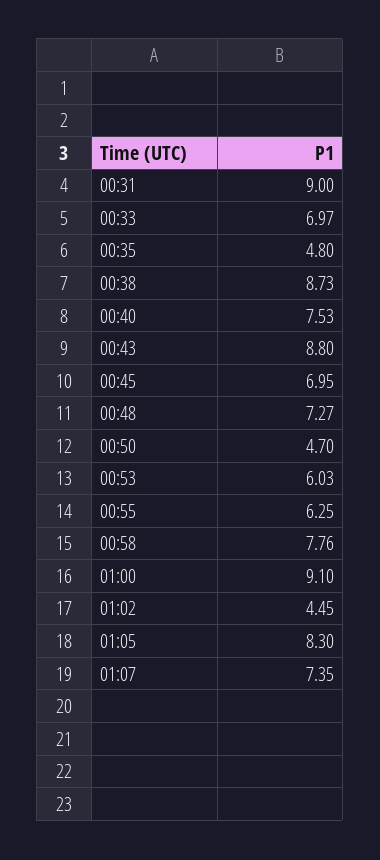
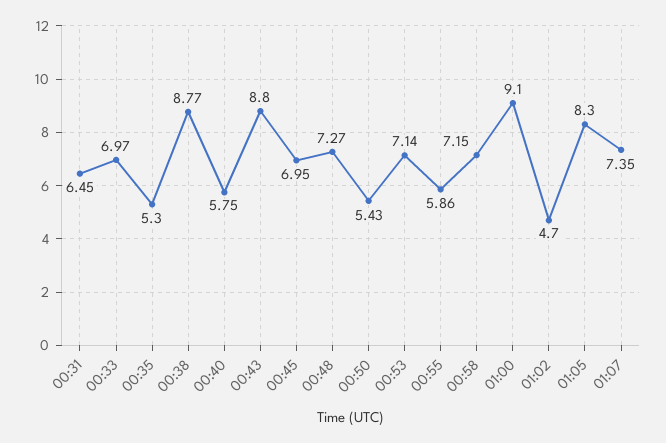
  {
-   "00:31": 9,
+   "00:31": 6.45,
    "00:33": 6.97,
-   "00:35": 4.8,
+   "00:35": 5.3,
-   "00:38": 8.73,
+   "00:38": 8.77,
-   "00:40": 7.53,
+   "00:40": 5.75,
    "00:43": 8.8,
    "00:45": 6.95,
    "00:48": 7.27,
-   "00:50": 4.7,
+   "00:50": 5.43,
-   "00:53": 6.03,
+   "00:53": 7.14,
-   "00:55": 6.25,
+   "00:55": 5.86,
-   "00:58": 7.76,
+   "00:58": 7.15,
    "01:00": 9.1,
-   "01:02": 4.45,
+   "01:02": 4.7,
    "01:05": 8.3,
    "01:07": 7.35
  }

